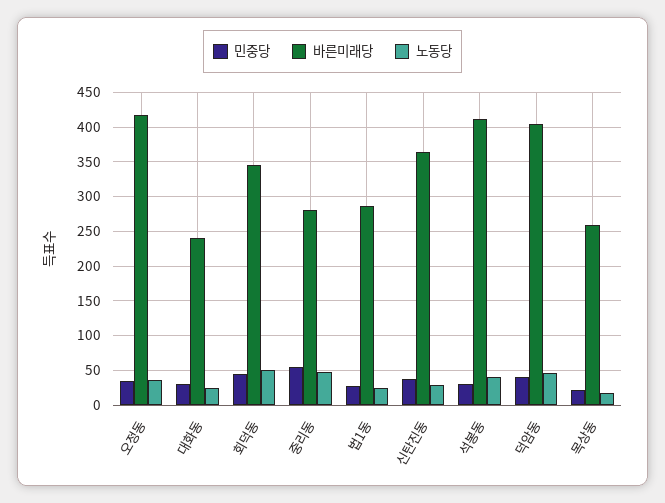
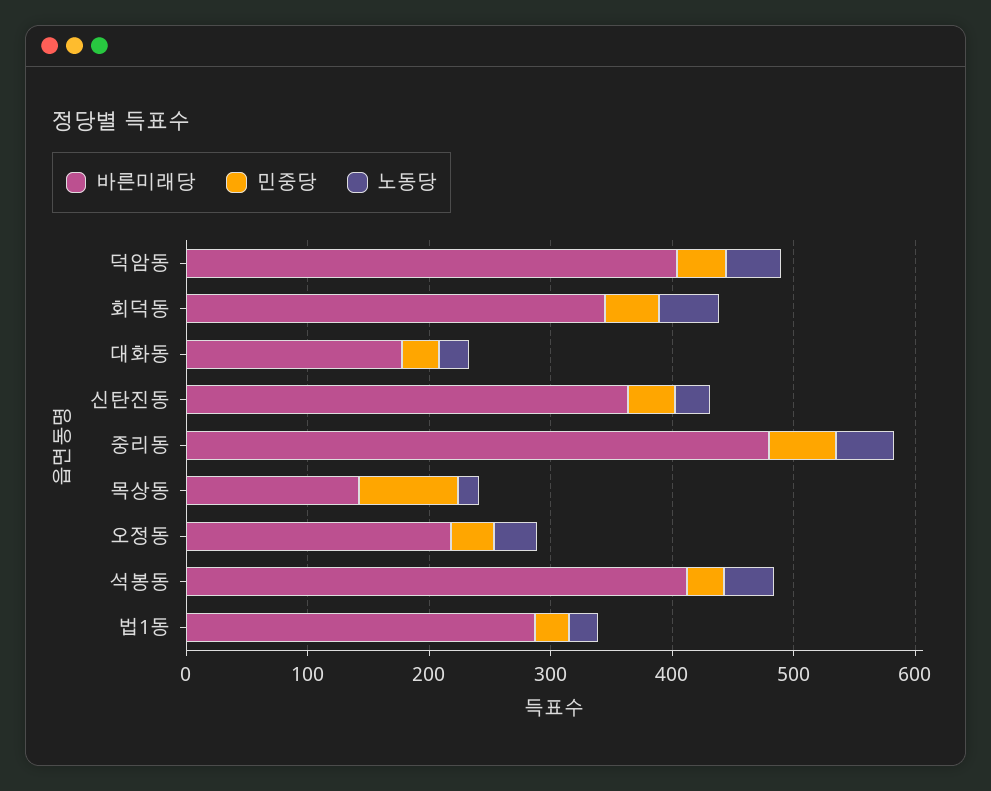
  {
    "민중당": {
      "오정동": 40,
      "대화동": 30,
      "회덕동": 40,
      "중리동": 60,
      "법1동": 30,
      "신탄진동": 40,
      "석봉동": 30,
      "덕암동": 40,
-     "목상동": 20
+     "목상동": 80
    },
    "바른미래당": {
-     "오정동": 420,
+     "오정동": 220,
-     "대화동": 240,
+     "대화동": 180,
      "회덕동": 350,
-     "중리동": 280,
+     "중리동": 480,
      "법1동": 290,
      "신탄진동": 360,
      "석봉동": 410,
      "덕암동": 400,
-     "목상동": 260
+     "목상동": 140
    },
    "노동당": {
      "오정동": 40,
      "대화동": 30,
      "회덕동": 50,
      "중리동": 50,
      "법1동": 20,
      "신탄진동": 30,
      "석봉동": 40,
      "덕암동": 50,
      "목상동": 20
    }
  }

